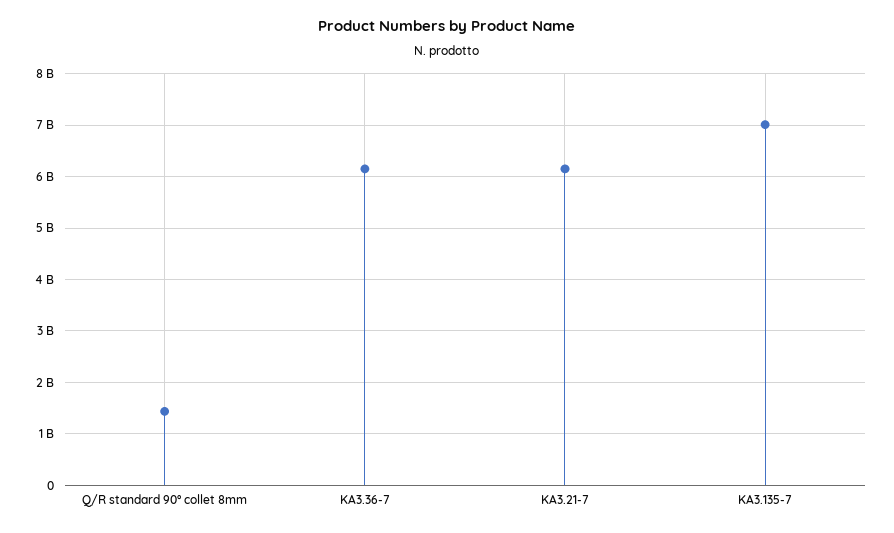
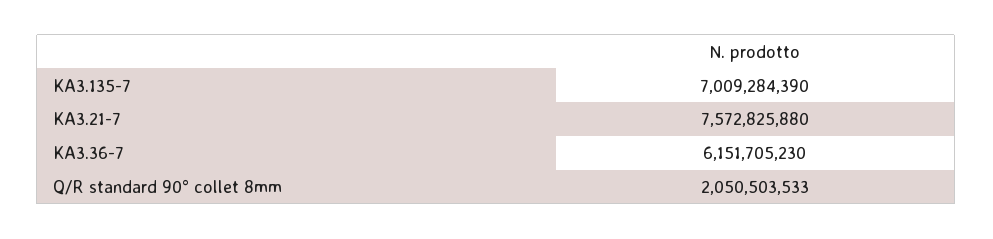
  {
-   "Q/R standard 90° collet 8mm": 1400000000,
+   "Q/R standard 90° collet 8mm": 2050503533,
    "KA3.36-7": 6151705230,
-   "KA3.21-7": 6200000000,
+   "KA3.21-7": 7572825880,
    "KA3.135-7": 7009284390
  }

